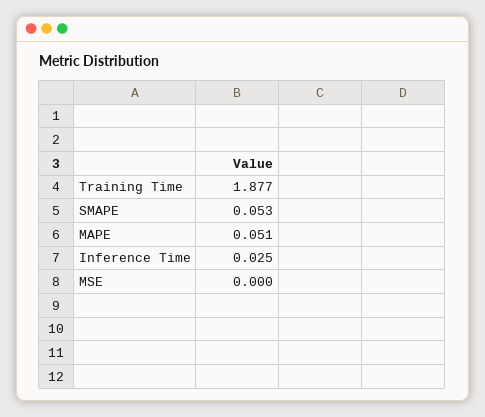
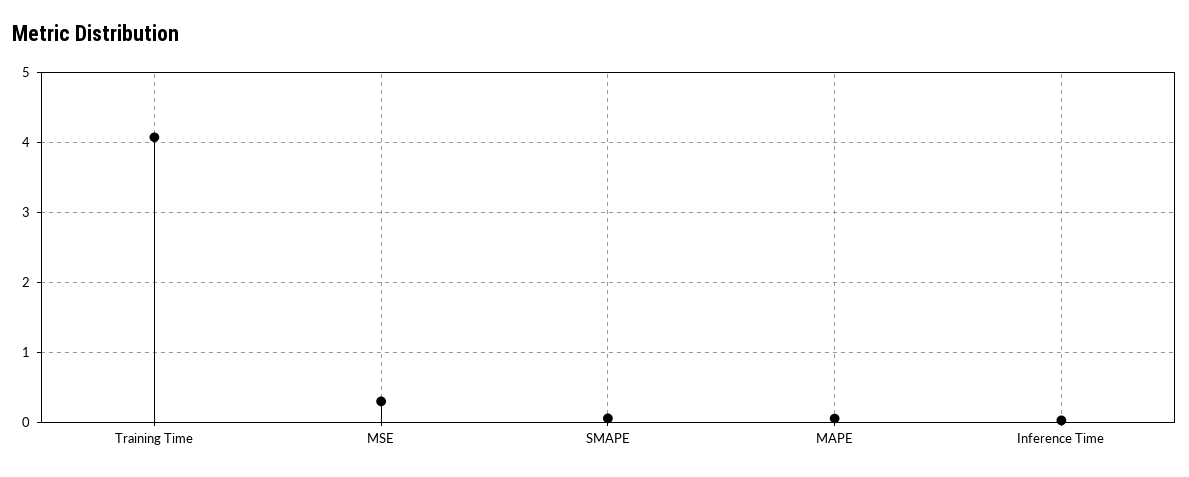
  {
-   "Training Time": 1.877,
+   "Training Time": 4.1,
    "SMAPE": 0.053,
    "MAPE": 0.051,
    "Inference Time": 0.025,
-   "MSE": 0
+   "MSE": 0.3
  }

